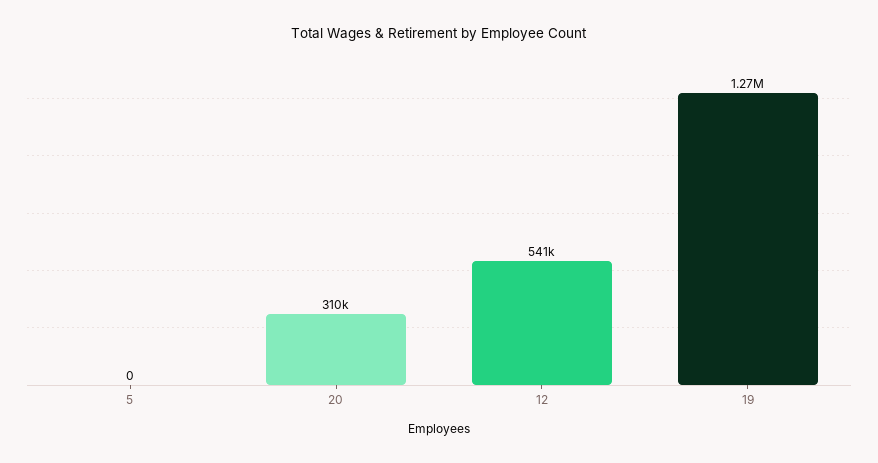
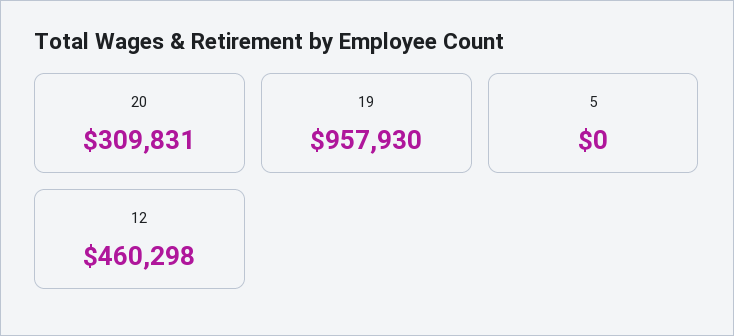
  {
    "5": 0,
    "20": 309831,
-   "12": 541000,
+   "12": 460298,
-   "19": 1270000
+   "19": 957930
  }

